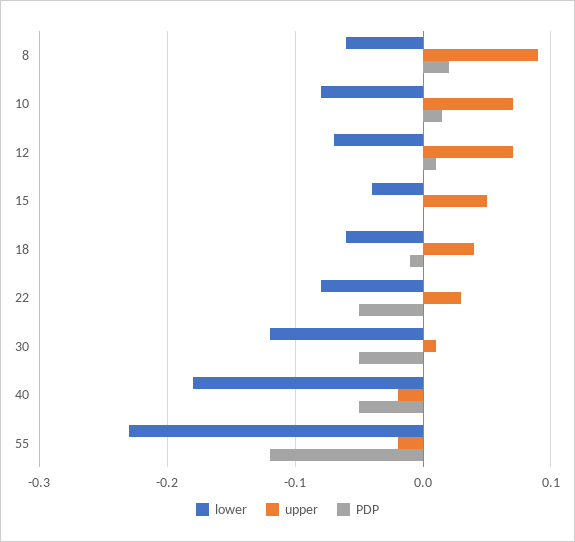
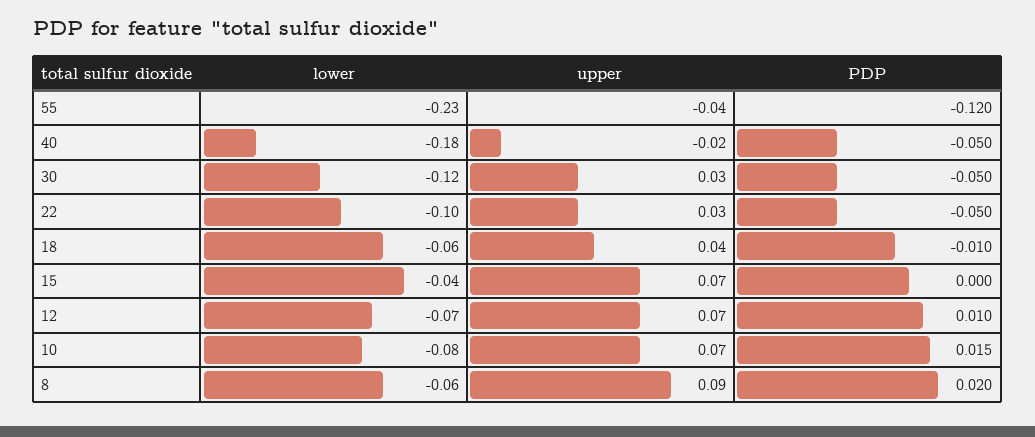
  {
    "lower": {
      "8": -0.06,
      "10": -0.08,
      "12": -0.07,
      "15": -0.04,
      "18": -0.06,
-     "22": -0.08,
+     "22": -0.1,
      "30": -0.12,
      "40": -0.18,
      "55": -0.23
    },
    "upper": {
      "8": 0.09,
      "10": 0.07,
      "12": 0.07,
-     "15": 0.05,
+     "15": 0.07,
      "18": 0.04,
      "22": 0.03,
-     "30": 0.01,
+     "30": 0.03,
      "40": -0.02,
-     "55": -0.02
+     "55": -0.04
    },
    "PDP": {
      "8": 0.02,
      "10": 0.015,
      "12": 0.01,
      "15": 0,
      "18": -0.01,
      "22": -0.05,
      "30": -0.05,
      "40": -0.05,
      "55": -0.12
    }
  }

